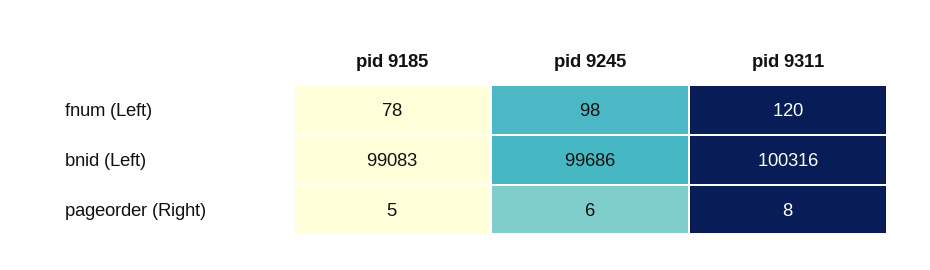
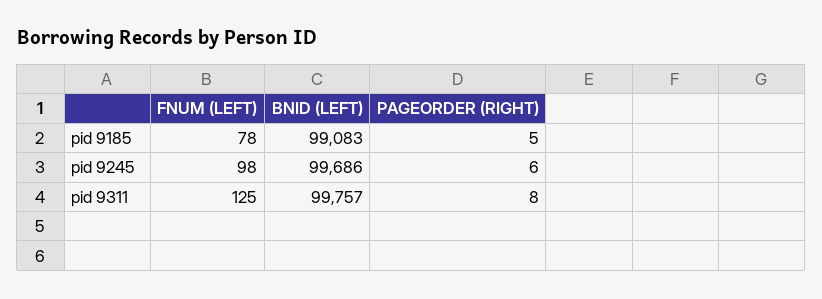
  {
    "pid 9185": {
      "fnum (Left)": 78,
      "bnid (Left)": 99083,
      "pageorder (Right)": 5
    },
    "pid 9245": {
      "fnum (Left)": 98,
      "bnid (Left)": 99686,
      "pageorder (Right)": 6
    },
    "pid 9311": {
-     "fnum (Left)": 120,
+     "fnum (Left)": 125,
-     "bnid (Left)": 100316,
+     "bnid (Left)": 99757,
      "pageorder (Right)": 8
    }
  }

